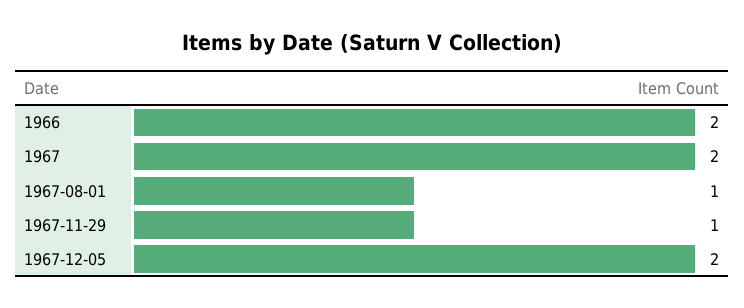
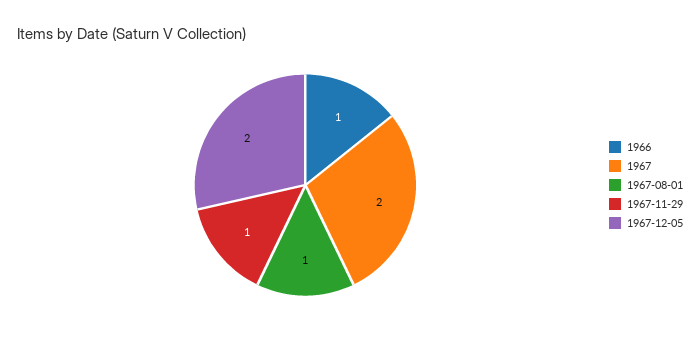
  {
-   "1966": 2,
+   "1966": 1,
    "1967": 2,
    "1967-08-01": 1,
    "1967-11-29": 1,
    "1967-12-05": 2
  }

